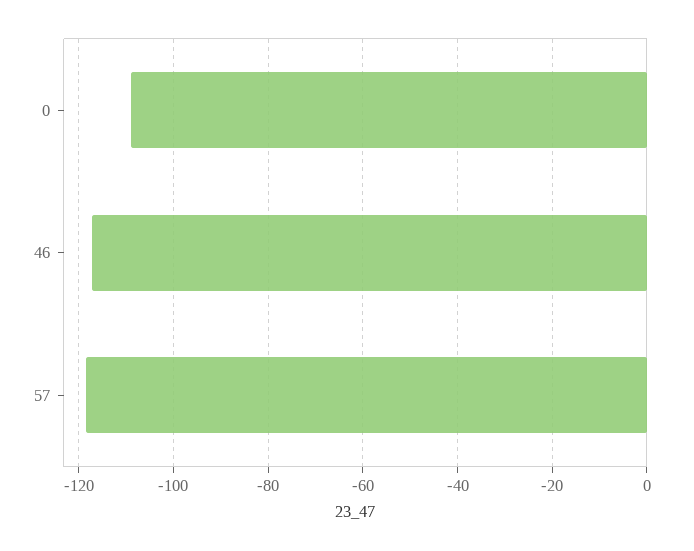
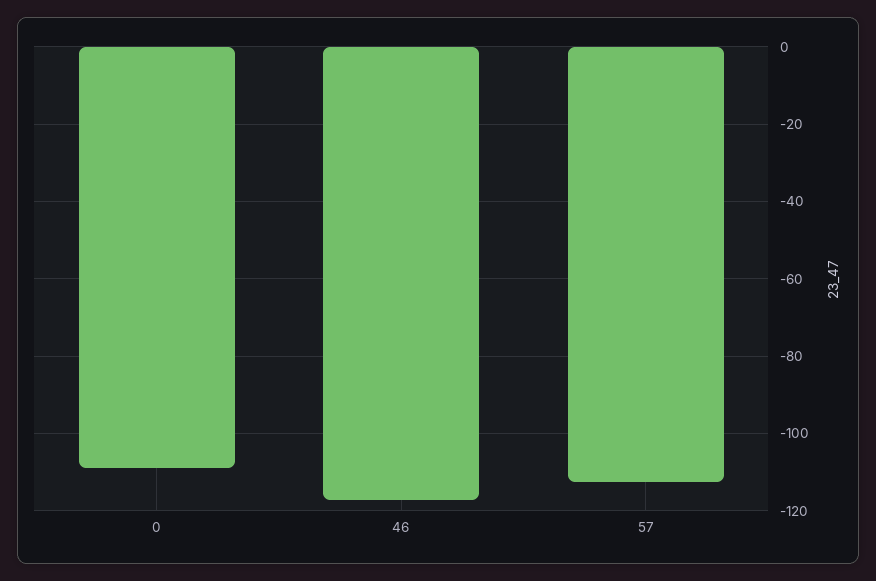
  {
    "0": -108,
    "46": -118,
-   "57": -118
+   "57": -112
  }

